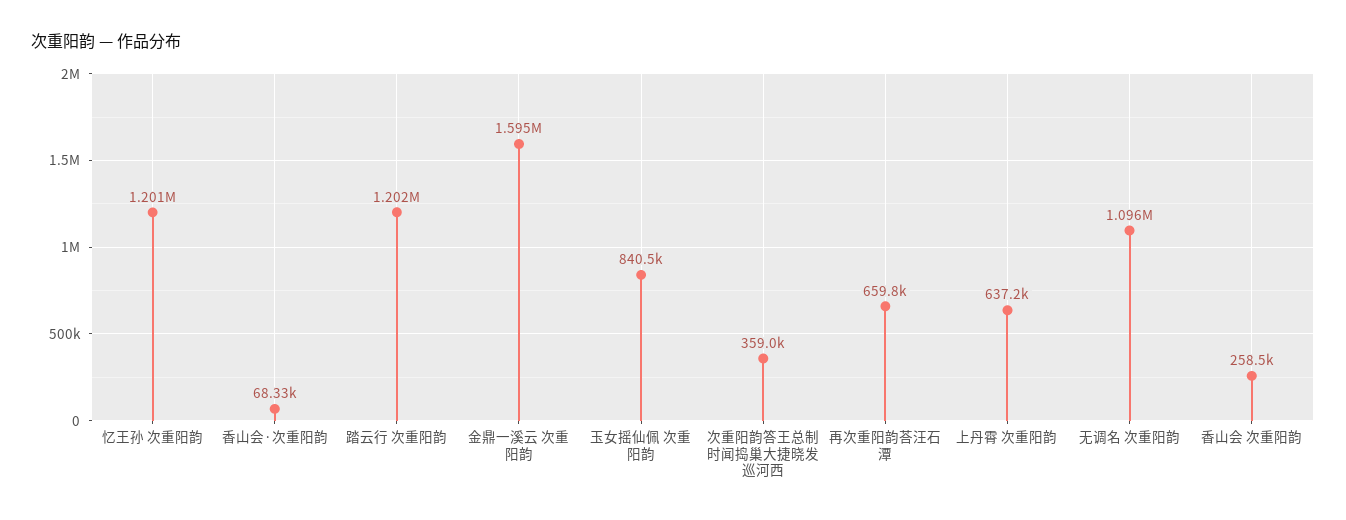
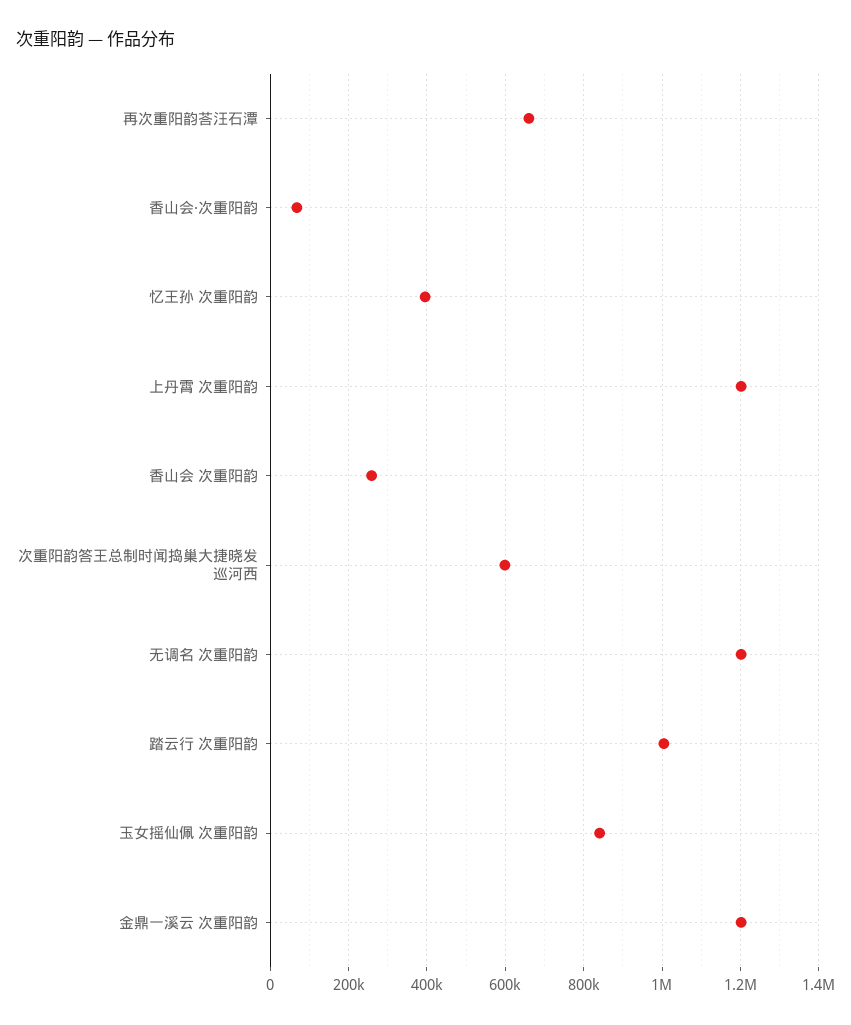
  {
-   "忆王孙 次重阳韵": 1201000,
+   "忆王孙 次重阳韵": 400000,
    "香山会·次重阳韵": 68330,
-   "踏云行 次重阳韵": 1202000,
+   "踏云行 次重阳韵": 1000000,
-   "金鼎一溪云 次重阳韵": 1595000,
+   "金鼎一溪云 次重阳韵": 1200000,
    "玉女摇仙佩 次重阳韵": 840500,
-   "次重阳韵答王总制时闻捣巢大捷晓发巡河西": 359000,
+   "次重阳韵答王总制时闻捣巢大捷晓发巡河西": 600000,
    "再次重阳韵荅汪石潭": 659800,
-   "上丹霄 次重阳韵": 637200,
+   "上丹霄 次重阳韵": 1200000,
-   "无调名 次重阳韵": 1096000,
+   "无调名 次重阳韵": 1200000,
    "香山会 次重阳韵": 258500
  }

